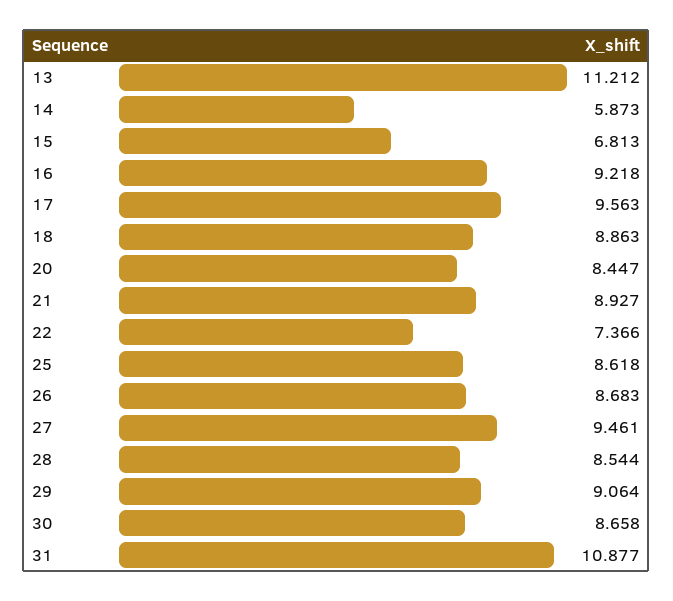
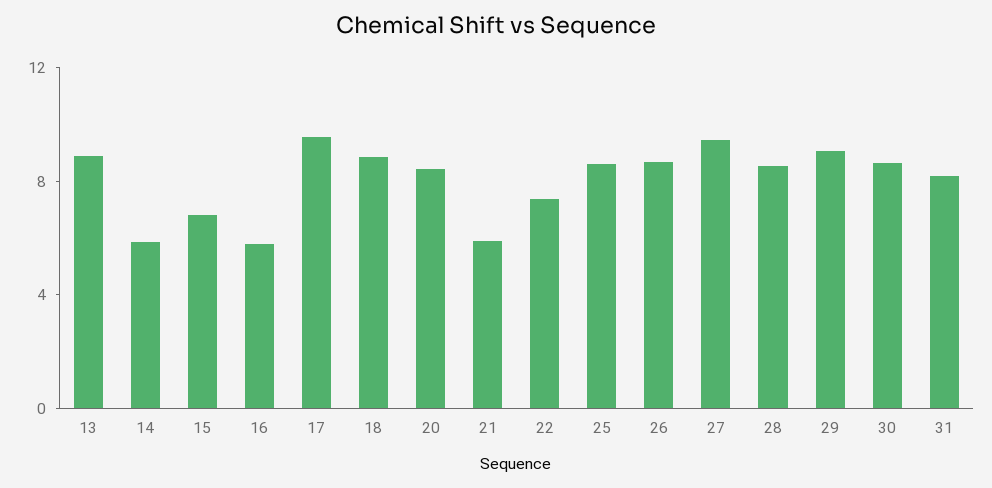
  {
-   "13": 11.212,
+   "13": 9,
    "14": 5.873,
    "15": 6.813,
-   "16": 9.218,
+   "16": 6,
    "17": 9.563,
    "18": 8.863,
    "20": 8.447,
-   "21": 8.927,
+   "21": 6,
    "22": 7.366,
    "25": 8.618,
    "26": 8.683,
    "27": 9.461,
    "28": 8.544,
    "29": 9.064,
    "30": 8.658,
-   "31": 10.877
+   "31": 8
  }

